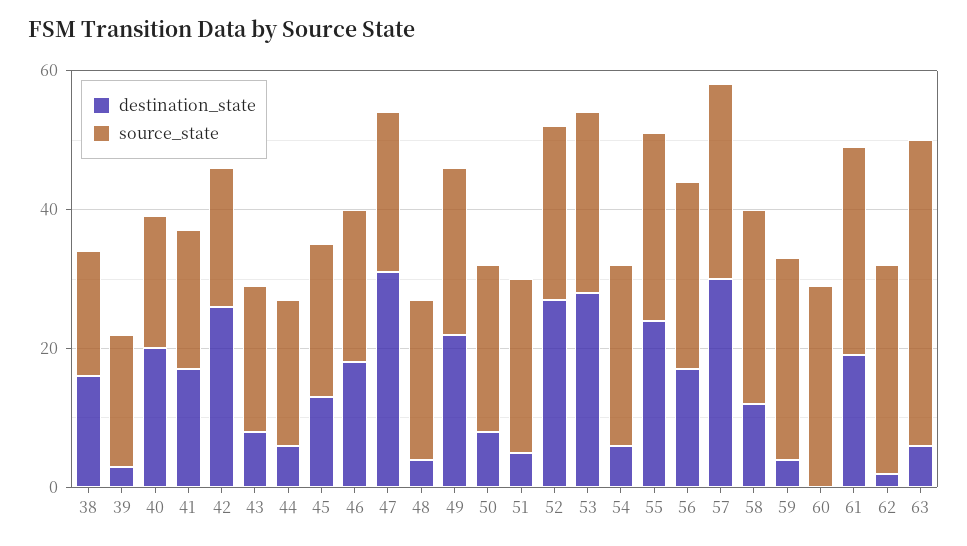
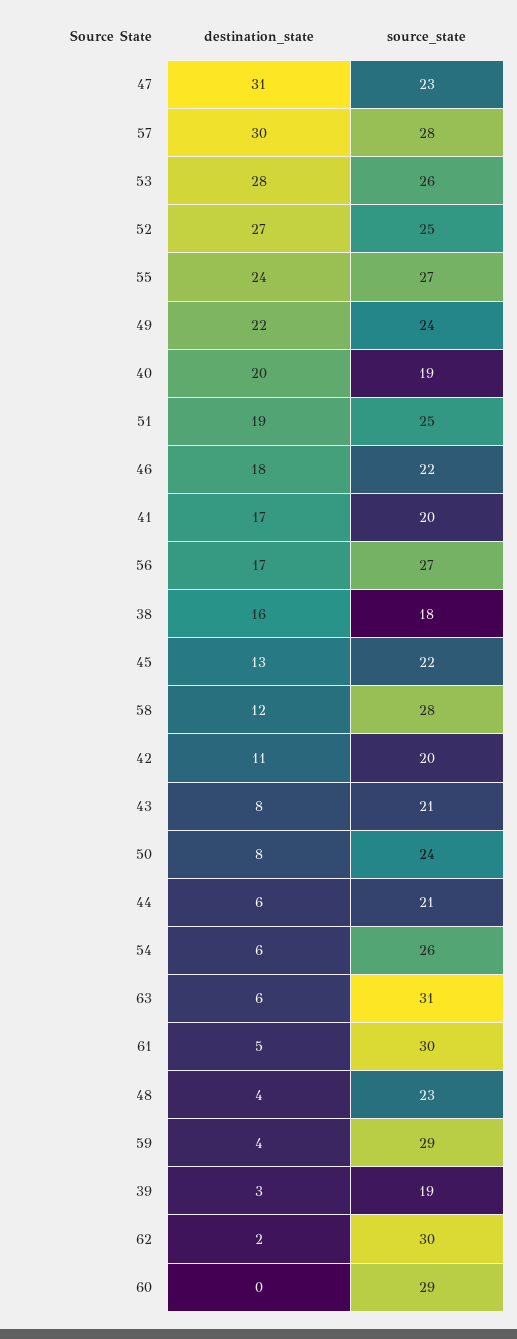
  {
    "destination_state": {
      "38": 16,
      "39": 3,
      "40": 20,
      "41": 17,
-     "42": 25,
+     "42": 11,
      "43": 8,
      "44": 6,
      "45": 13,
      "46": 18,
      "47": 31,
      "48": 4,
      "49": 22,
      "50": 8,
-     "51": 5,
+     "51": 19,
      "52": 27,
      "53": 28,
      "54": 6,
      "55": 24,
      "56": 17,
      "57": 30,
      "58": 12,
      "59": 4,
      "60": 0,
-     "61": 20,
+     "61": 5,
      "62": 2,
      "63": 6
    },
    "source_state": {
      "38": 18,
      "39": 19,
      "40": 19,
      "41": 20,
      "42": 20,
      "43": 21,
      "44": 21,
      "45": 22,
      "46": 22,
      "47": 23,
      "48": 23,
      "49": 24,
      "50": 24,
      "51": 25,
      "52": 25,
      "53": 26,
      "54": 26,
      "55": 27,
      "56": 27,
      "57": 28,
      "58": 28,
      "59": 29,
      "60": 29,
      "61": 30,
      "62": 30,
-     "63": 45
+     "63": 31
    }
  }

